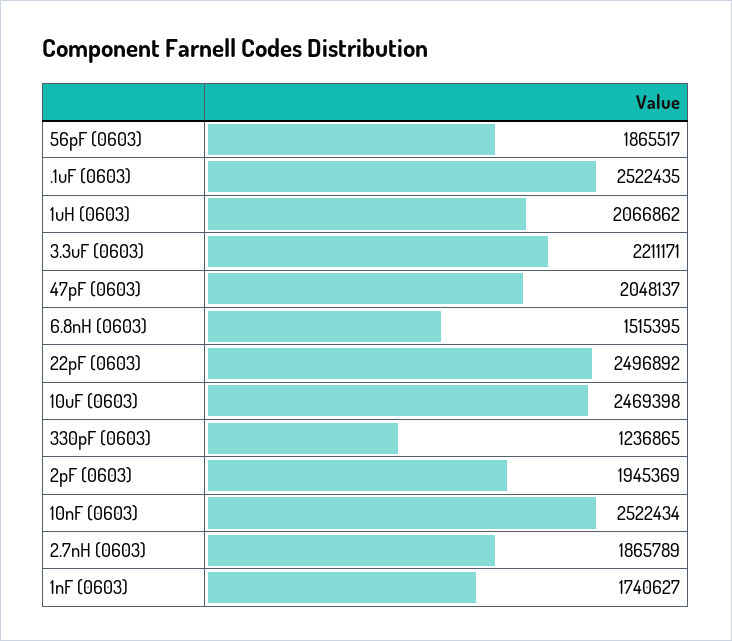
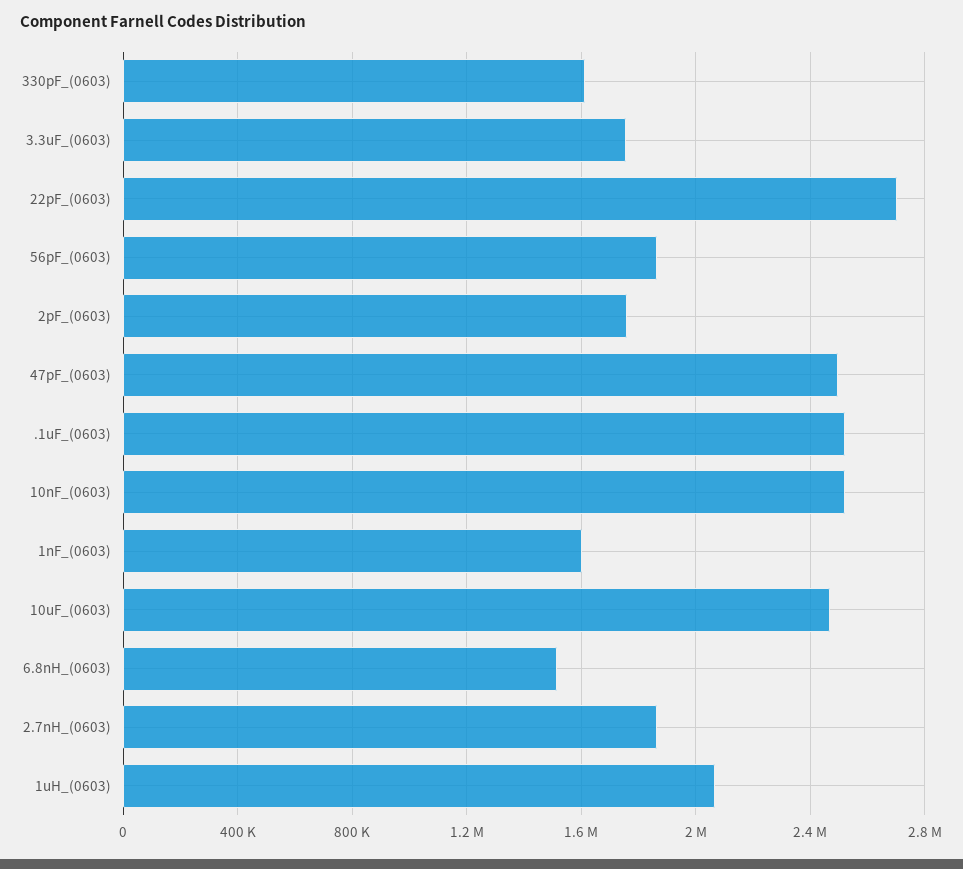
  {
    "56pF (0603)": 1865517,
    ".1uF (0603)": 2522435,
    "1uH (0603)": 2066862,
-   "3.3uF (0603)": 2211171,
+   "3.3uF (0603)": 1750000,
-   "47pF (0603)": 2048137,
+   "47pF (0603)": 2500000,
    "6.8nH (0603)": 1515395,
-   "22pF (0603)": 2496892,
+   "22pF (0603)": 2700000,
    "10uF (0603)": 2469398,
-   "330pF (0603)": 1236865,
+   "330pF (0603)": 1600000,
-   "2pF (0603)": 1945369,
+   "2pF (0603)": 1750000,
    "10nF (0603)": 2522434,
    "2.7nH (0603)": 1865789,
-   "1nF (0603)": 1740627
+   "1nF (0603)": 1600000
  }

